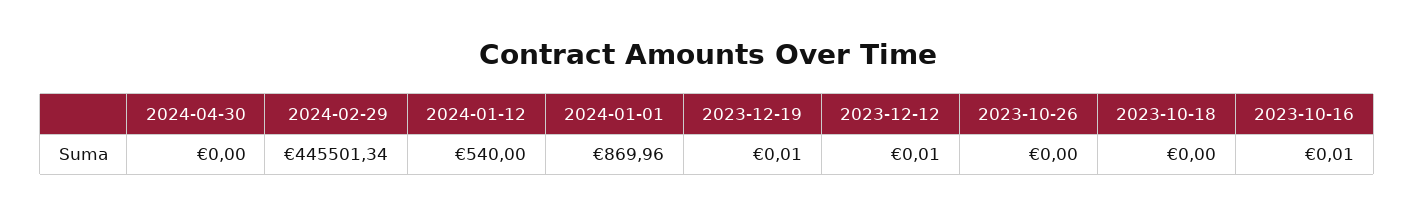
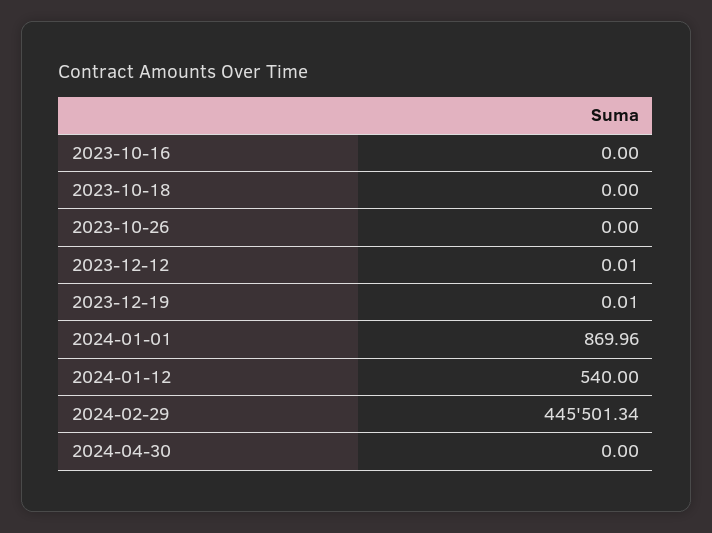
  {
    "2024-04-30": 0,
    "2024-02-29": 445501.34,
    "2024-01-12": 540,
    "2024-01-01": 869.96,
    "2023-12-19": 0.01,
    "2023-12-12": 0.01,
    "2023-10-26": 0,
    "2023-10-18": 0,
-   "2023-10-16": 0.01
+   "2023-10-16": 0
  }

